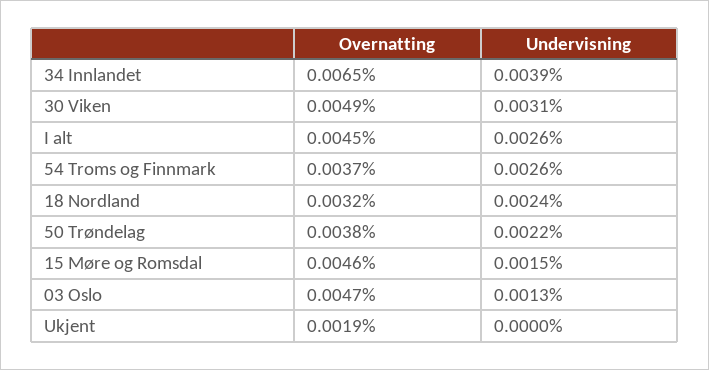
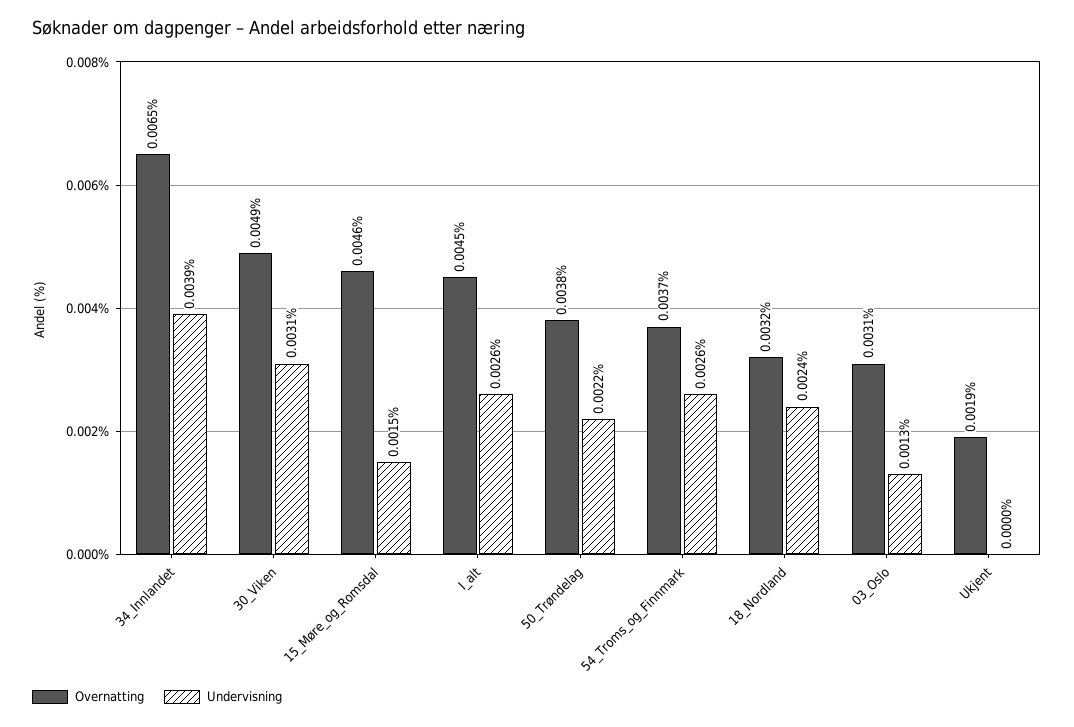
  {
    "Overnatting": {
      "34 Innlandet": 0.0065,
      "30 Viken": 0.0049,
      "I alt": 0.0045,
      "54 Troms og Finnmark": 0.0037,
      "18 Nordland": 0.0032,
      "50 Trøndelag": 0.0038,
      "15 Møre og Romsdal": 0.0046,
-     "03 Oslo": 0.0047,
+     "03 Oslo": 0.0031,
      "Ukjent": 0.0019
    },
    "Undervisning": {
      "34 Innlandet": 0.0039,
      "30 Viken": 0.0031,
      "I alt": 0.0026,
      "54 Troms og Finnmark": 0.0026,
      "18 Nordland": 0.0024,
      "50 Trøndelag": 0.0022,
      "15 Møre og Romsdal": 0.0015,
      "03 Oslo": 0.0013,
      "Ukjent": 0
    }
  }

